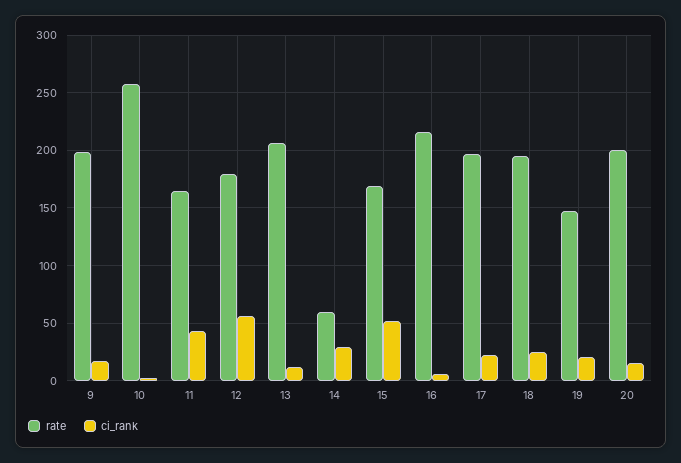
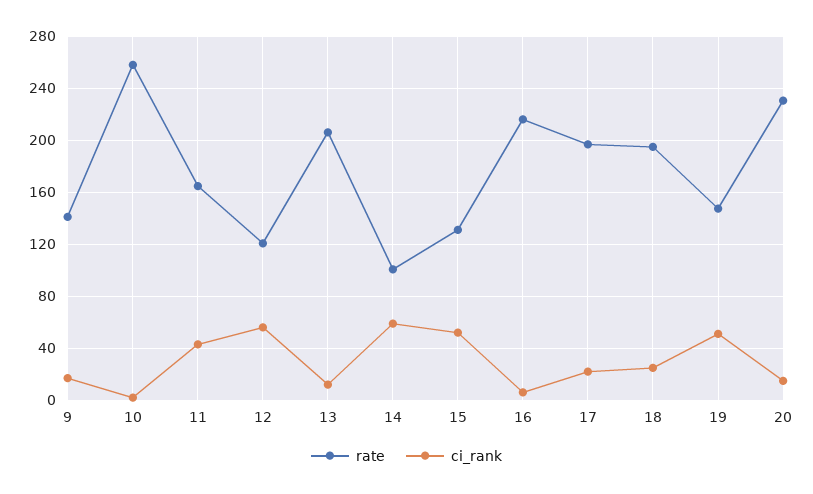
  {
    "rate": {
-     "9": 200,
+     "9": 140,
      "10": 260,
      "11": 165,
-     "12": 180,
+     "12": 120,
      "13": 205,
-     "14": 60,
+     "14": 100,
-     "15": 170,
+     "15": 130,
      "16": 215,
      "17": 195,
      "18": 195,
      "19": 145,
-     "20": 200
+     "20": 230
    },
    "ci_rank": {
      "9": 15,
      "10": 0,
      "11": 45,
      "12": 55,
      "13": 10,
-     "14": 30,
+     "14": 60,
      "15": 50,
      "16": 5,
      "17": 20,
      "18": 25,
-     "19": 20,
+     "19": 50,
      "20": 15
    }
  }

